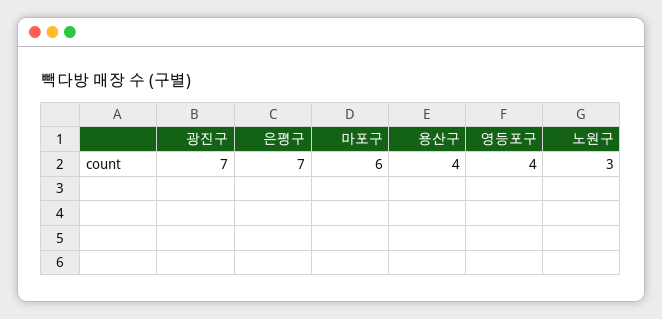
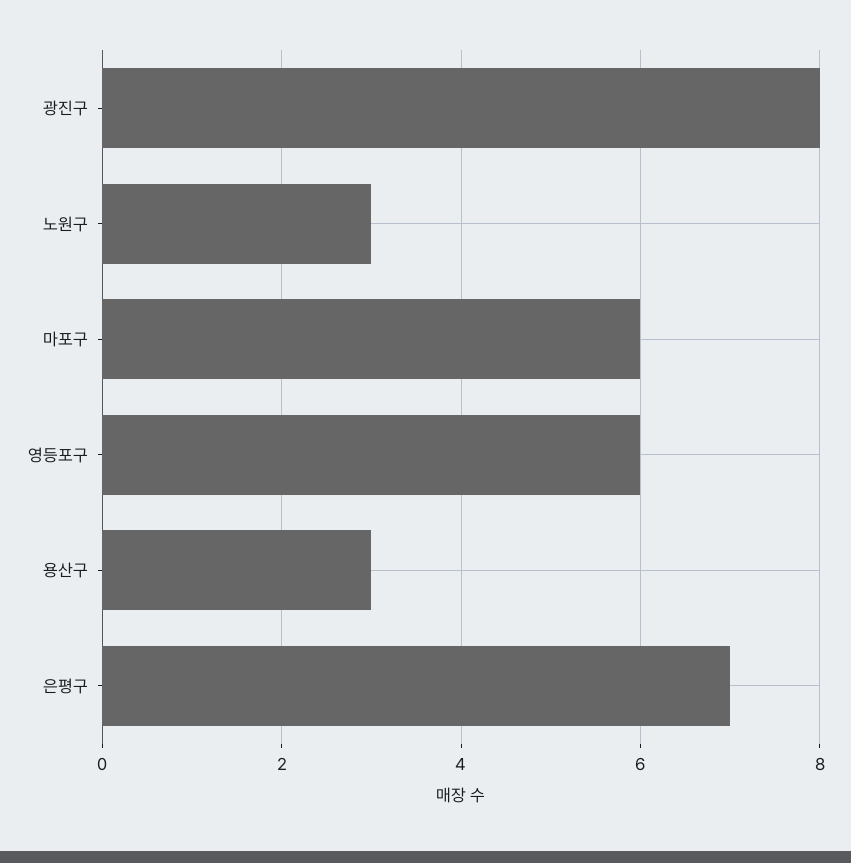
  {
-   "광진구": 7,
+   "광진구": 8,
    "은평구": 7,
    "마포구": 6,
-   "용산구": 4,
+   "용산구": 3,
-   "영등포구": 4,
+   "영등포구": 6,
    "노원구": 3
  }

